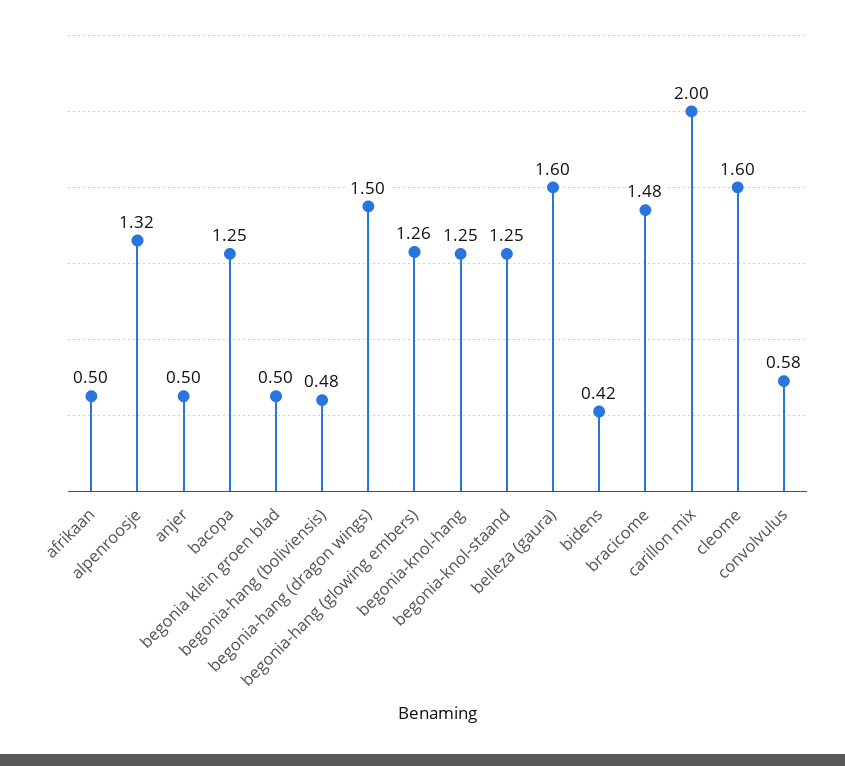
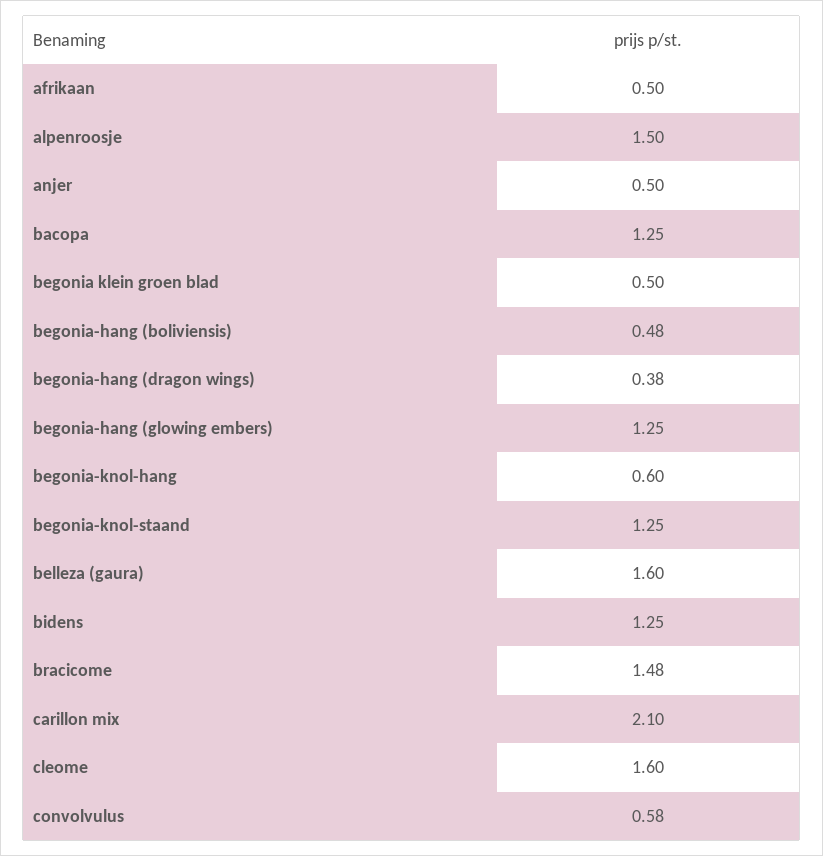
  {
    "afrikaan": 0.5,
-   "alpenroosje": 1.32,
+   "alpenroosje": 1.5,
    "anjer": 0.5,
    "bacopa": 1.25,
    "begonia klein groen blad": 0.5,
    "begonia-hang (boliviensis)": 0.48,
-   "begonia-hang (dragon wings)": 1.5,
+   "begonia-hang (dragon wings)": 0.38,
-   "begonia-hang (glowing embers)": 1.26,
+   "begonia-hang (glowing embers)": 1.25,
-   "begonia-knol-hang": 1.25,
+   "begonia-knol-hang": 0.6,
    "begonia-knol-staand": 1.25,
    "belleza (gaura)": 1.6,
-   "bidens": 0.42,
+   "bidens": 1.25,
    "bracicome": 1.48,
-   "carillon mix": 2,
+   "carillon mix": 2.1,
    "cleome": 1.6,
    "convolvulus": 0.58
  }

